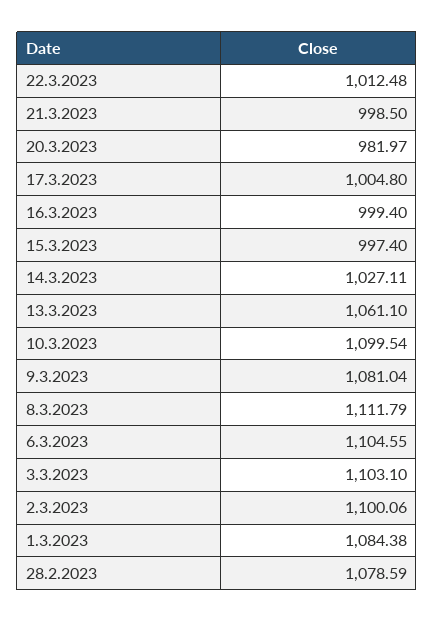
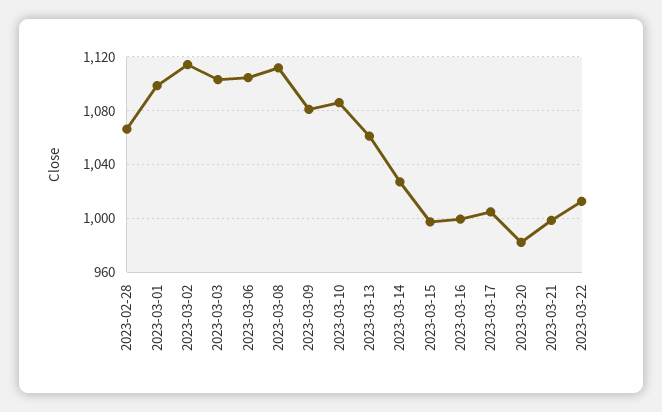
  {
    "22.3.2023": 1012.48,
    "21.3.2023": 998.5,
    "20.3.2023": 981.97,
    "17.3.2023": 1004.8,
    "16.3.2023": 999.4,
    "15.3.2023": 997.4,
    "14.3.2023": 1027.11,
    "13.3.2023": 1061.1,
-   "10.3.2023": 1099.54,
+   "10.3.2023": 1085,
    "9.3.2023": 1081.04,
    "8.3.2023": 1111.79,
    "6.3.2023": 1104.55,
    "3.3.2023": 1103.1,
-   "2.3.2023": 1100.06,
+   "2.3.2023": 1115,
-   "1.3.2023": 1084.38,
+   "1.3.2023": 1100,
-   "28.2.2023": 1078.59
+   "28.2.2023": 1065
  }

